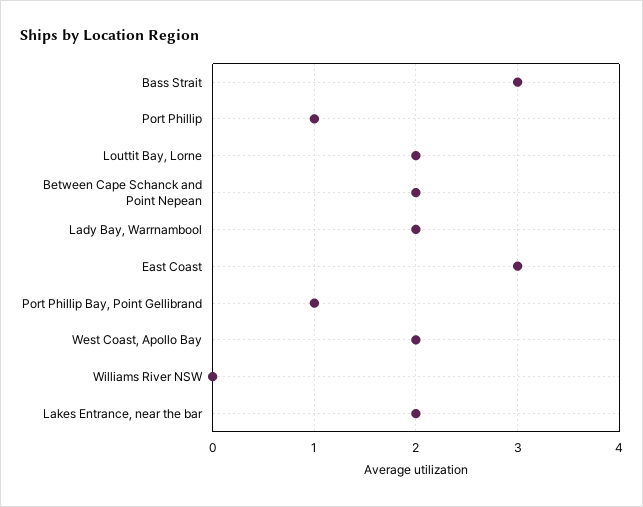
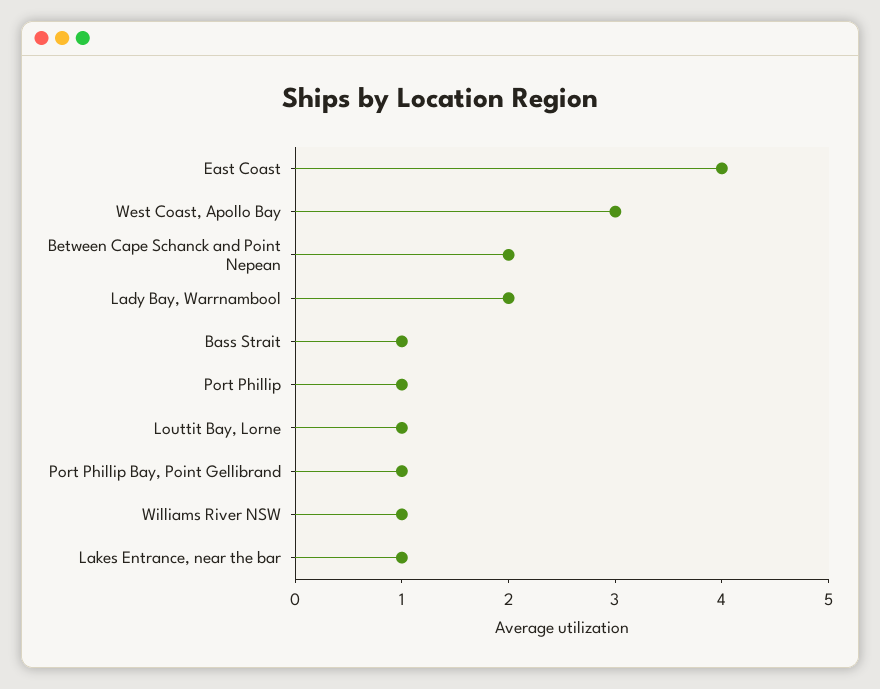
  {
-   "Bass Strait": 3,
+   "Bass Strait": 1,
    "Port Phillip": 1,
-   "Louttit Bay, Lorne": 2,
+   "Louttit Bay, Lorne": 1,
    "Between Cape Schanck and Point Nepean": 2,
    "Lady Bay, Warrnambool": 2,
-   "East Coast": 3,
+   "East Coast": 4,
    "Port Phillip Bay, Point Gellibrand": 1,
-   "West Coast, Apollo Bay": 2,
+   "West Coast, Apollo Bay": 3,
-   "Williams River NSW": 0,
+   "Williams River NSW": 1,
-   "Lakes Entrance, near the bar": 2
+   "Lakes Entrance, near the bar": 1
  }

